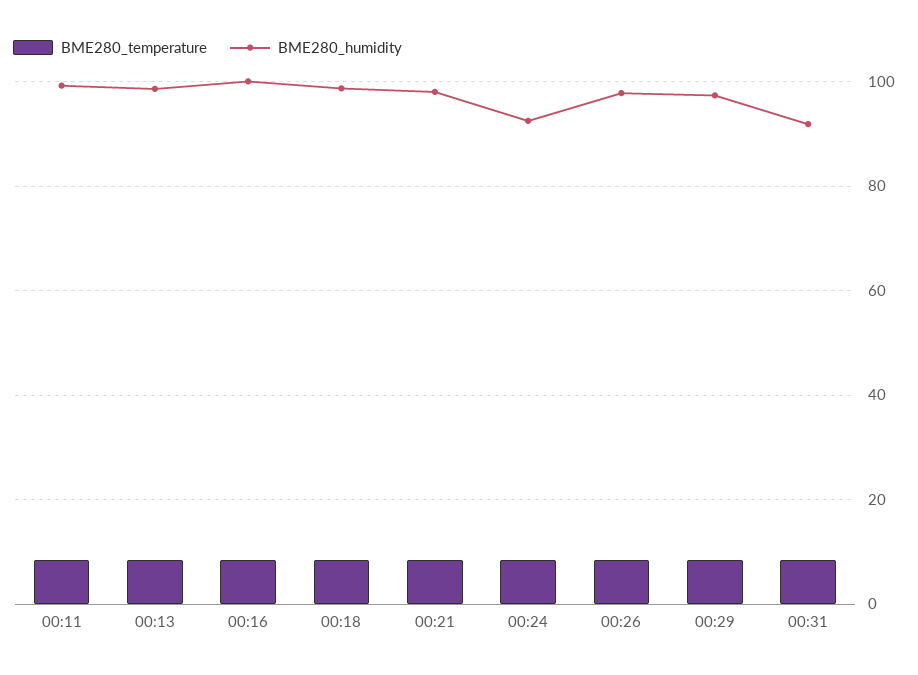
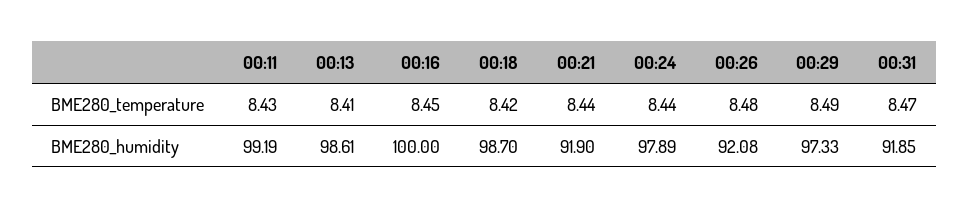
  {
    "BME280_temperature": {
      "00:11": 8.43,
      "00:13": 8.41,
      "00:16": 8.45,
      "00:18": 8.42,
      "00:21": 8.44,
      "00:24": 8.44,
      "00:26": 8.48,
      "00:29": 8.49,
      "00:31": 8.47
    },
    "BME280_humidity": {
      "00:11": 99.19,
      "00:13": 98.61,
      "00:16": 100,
      "00:18": 98.7,
-     "00:21": 98,
+     "00:21": 91.9,
-     "00:24": 92,
+     "00:24": 97.89,
-     "00:26": 98,
+     "00:26": 92.08,
      "00:29": 97.33,
      "00:31": 91.85
    }
  }

